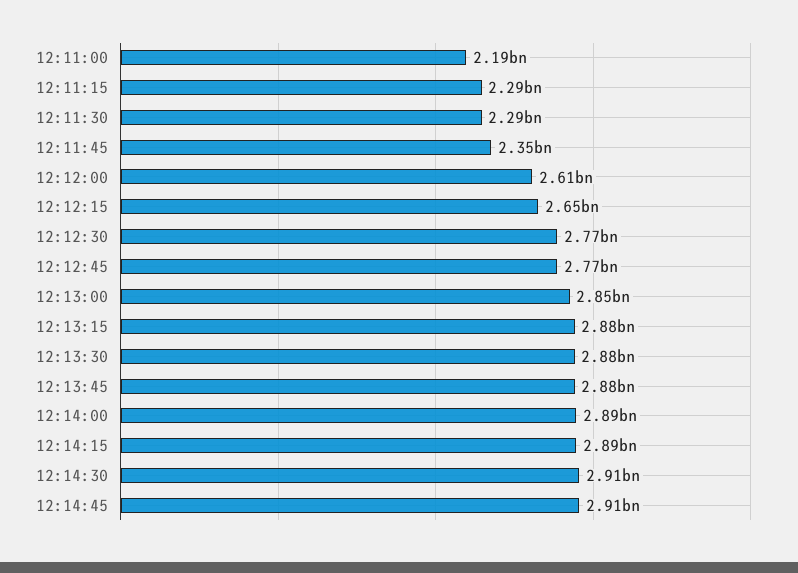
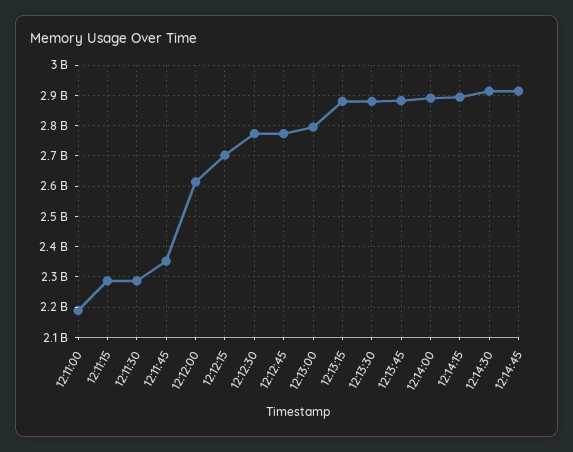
  {
    "12:11:00": 2190000000,
    "12:11:15": 2290000000,
    "12:11:30": 2290000000,
    "12:11:45": 2350000000,
    "12:12:00": 2610000000,
-   "12:12:15": 2650000000,
+   "12:12:15": 2700000000,
    "12:12:30": 2770000000,
    "12:12:45": 2770000000,
-   "12:13:00": 2850000000,
+   "12:13:00": 2800000000,
    "12:13:15": 2880000000,
    "12:13:30": 2880000000,
    "12:13:45": 2880000000,
    "12:14:00": 2890000000,
    "12:14:15": 2890000000,
    "12:14:30": 2910000000,
    "12:14:45": 2910000000
  }

